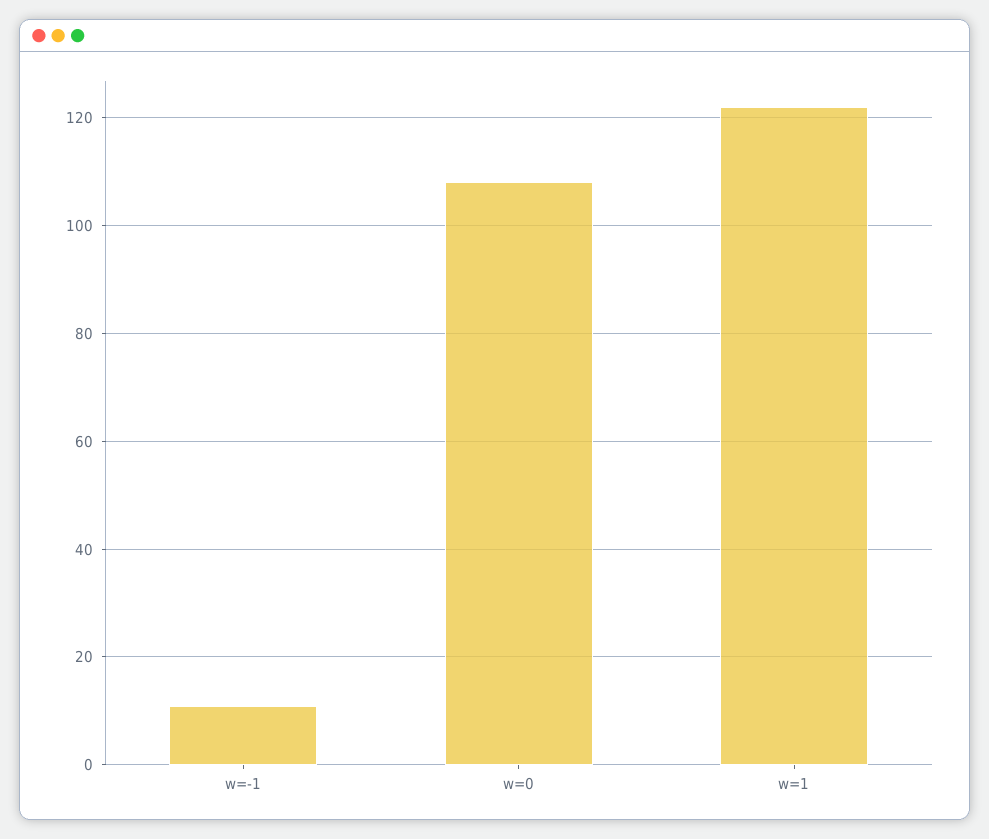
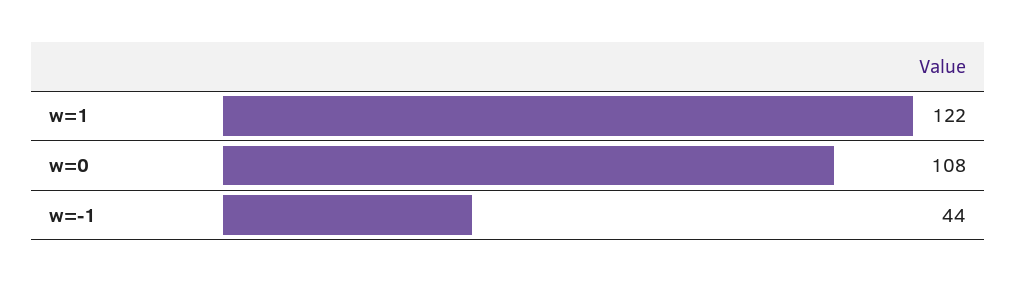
  {
-   "w=-1": 10,
+   "w=-1": 44,
    "w=0": 108,
    "w=1": 122
  }

